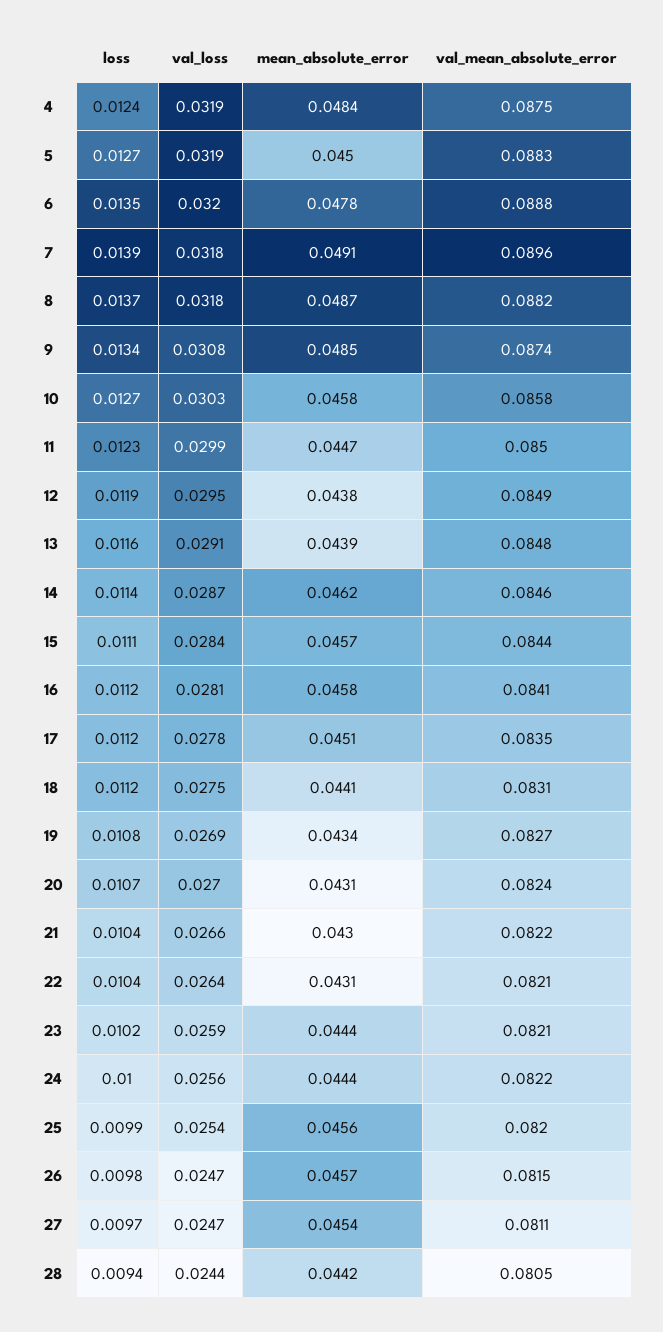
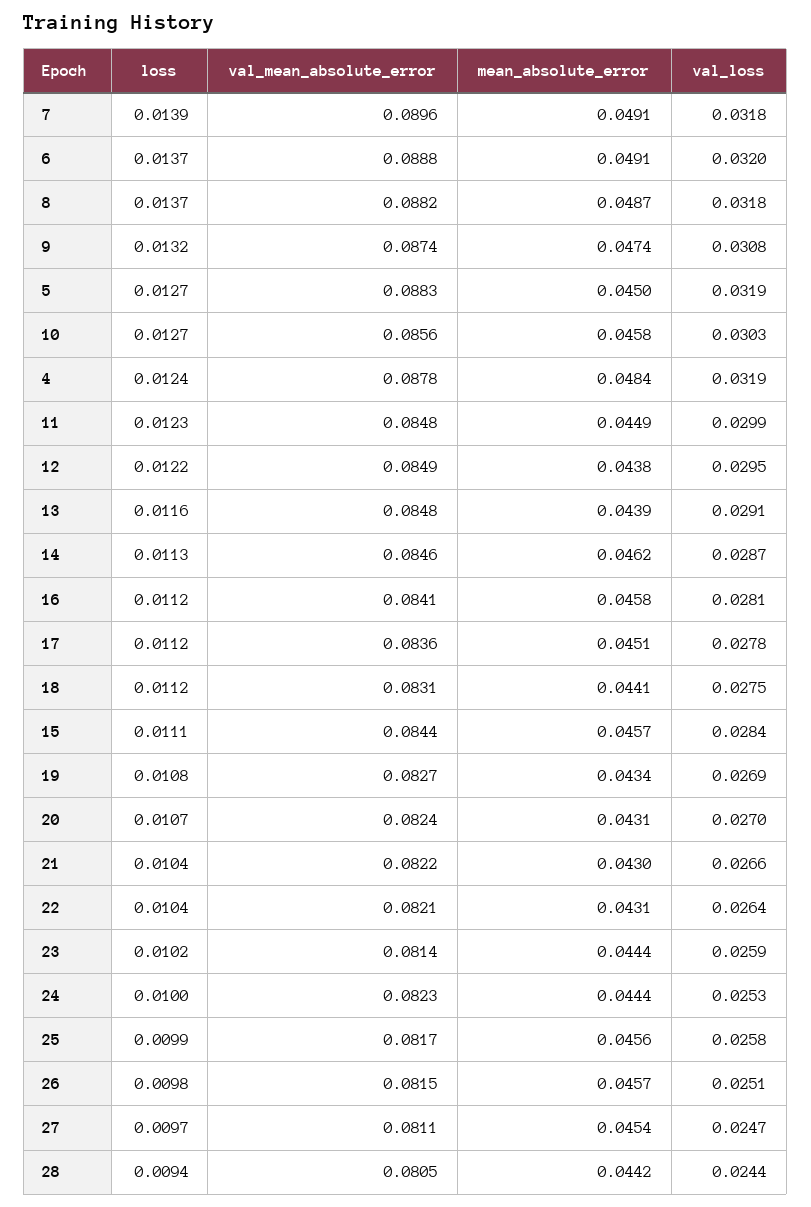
  {
    "loss": {
      "4": 0.0124,
      "5": 0.0127,
-     "6": 0.0135,
+     "6": 0.0137,
      "7": 0.0139,
      "8": 0.0137,
-     "9": 0.0134,
+     "9": 0.0132,
      "10": 0.0127,
      "11": 0.0123,
-     "12": 0.0119,
+     "12": 0.0122,
      "13": 0.0116,
-     "14": 0.0114,
+     "14": 0.0113,
      "15": 0.0111,
      "16": 0.0112,
      "17": 0.0112,
      "18": 0.0112,
      "19": 0.0108,
      "20": 0.0107,
      "21": 0.0104,
      "22": 0.0104,
      "23": 0.0102,
      "24": 0.01,
      "25": 0.0099,
      "26": 0.0098,
      "27": 0.0097,
      "28": 0.0094
    },
    "val_loss": {
      "4": 0.0319,
      "5": 0.0319,
      "6": 0.032,
      "7": 0.0318,
      "8": 0.0318,
      "9": 0.0308,
      "10": 0.0303,
      "11": 0.0299,
      "12": 0.0295,
      "13": 0.0291,
      "14": 0.0287,
      "15": 0.0284,
      "16": 0.0281,
      "17": 0.0278,
      "18": 0.0275,
      "19": 0.0269,
      "20": 0.027,
      "21": 0.0266,
      "22": 0.0264,
      "23": 0.0259,
-     "24": 0.0256,
+     "24": 0.0253,
-     "25": 0.0254,
+     "25": 0.0258,
-     "26": 0.0247,
+     "26": 0.0251,
      "27": 0.0247,
      "28": 0.0244
    },
    "mean_absolute_error": {
      "4": 0.0484,
      "5": 0.045,
-     "6": 0.0478,
+     "6": 0.0491,
      "7": 0.0491,
      "8": 0.0487,
-     "9": 0.0485,
+     "9": 0.0474,
      "10": 0.0458,
-     "11": 0.0447,
+     "11": 0.0449,
      "12": 0.0438,
      "13": 0.0439,
      "14": 0.0462,
      "15": 0.0457,
      "16": 0.0458,
      "17": 0.0451,
      "18": 0.0441,
      "19": 0.0434,
      "20": 0.0431,
      "21": 0.043,
      "22": 0.0431,
      "23": 0.0444,
      "24": 0.0444,
      "25": 0.0456,
      "26": 0.0457,
      "27": 0.0454,
      "28": 0.0442
    },
    "val_mean_absolute_error": {
-     "4": 0.0875,
+     "4": 0.0878,
      "5": 0.0883,
      "6": 0.0888,
      "7": 0.0896,
      "8": 0.0882,
      "9": 0.0874,
-     "10": 0.0858,
+     "10": 0.0856,
-     "11": 0.085,
+     "11": 0.0848,
      "12": 0.0849,
      "13": 0.0848,
      "14": 0.0846,
      "15": 0.0844,
      "16": 0.0841,
-     "17": 0.0835,
+     "17": 0.0836,
      "18": 0.0831,
      "19": 0.0827,
      "20": 0.0824,
      "21": 0.0822,
      "22": 0.0821,
-     "23": 0.0821,
+     "23": 0.0814,
-     "24": 0.0822,
+     "24": 0.0823,
-     "25": 0.082,
+     "25": 0.0817,
      "26": 0.0815,
      "27": 0.0811,
      "28": 0.0805
    }
  }

